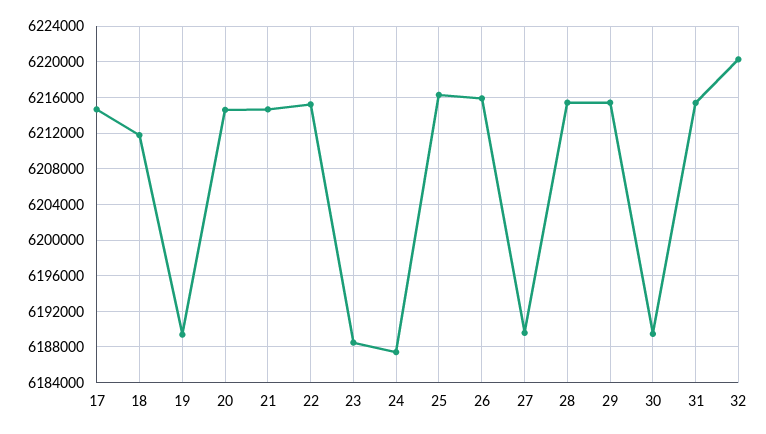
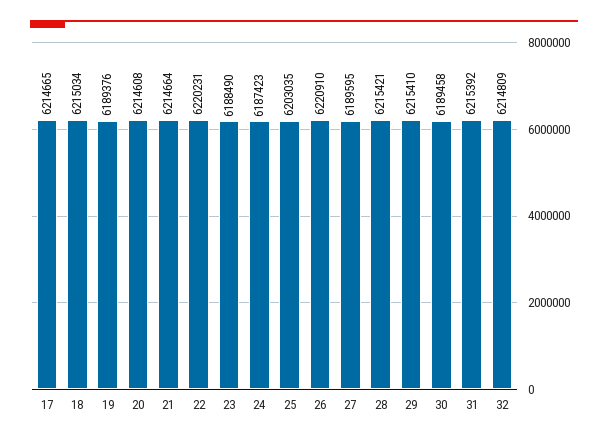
  {
    "17": 6214665,
-   "18": 6212000,
+   "18": 6215034,
    "19": 6189376,
    "20": 6214608,
    "21": 6214664,
-   "22": 6215000,
+   "22": 6220231,
    "23": 6188490,
    "24": 6187423,
-   "25": 6216000,
+   "25": 6203035,
-   "26": 6216000,
+   "26": 6220910,
    "27": 6189595,
    "28": 6215421,
    "29": 6215410,
    "30": 6189458,
    "31": 6215392,
-   "32": 6220000
+   "32": 6214809
  }

